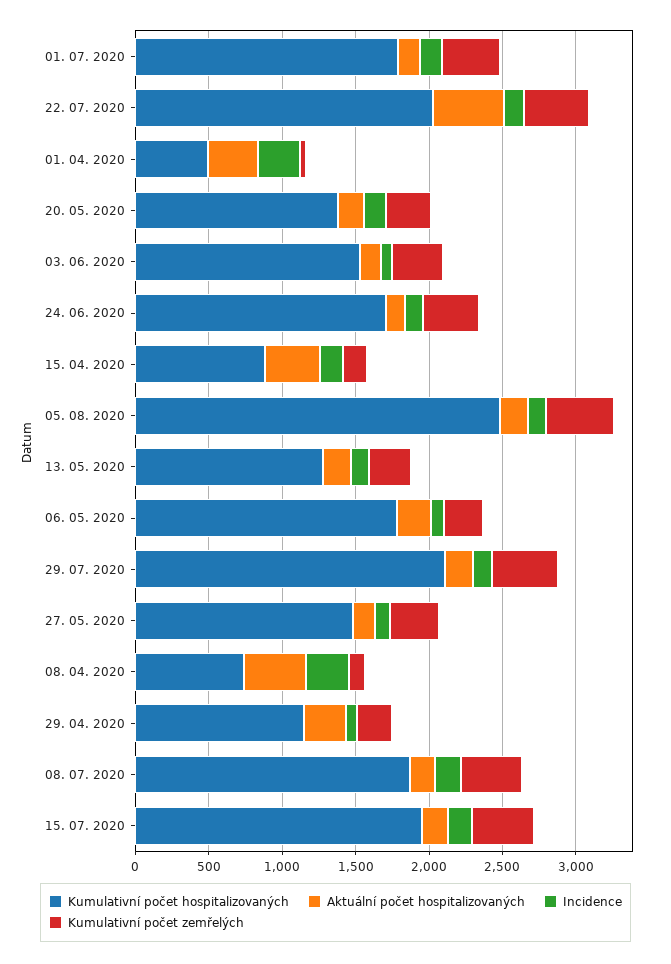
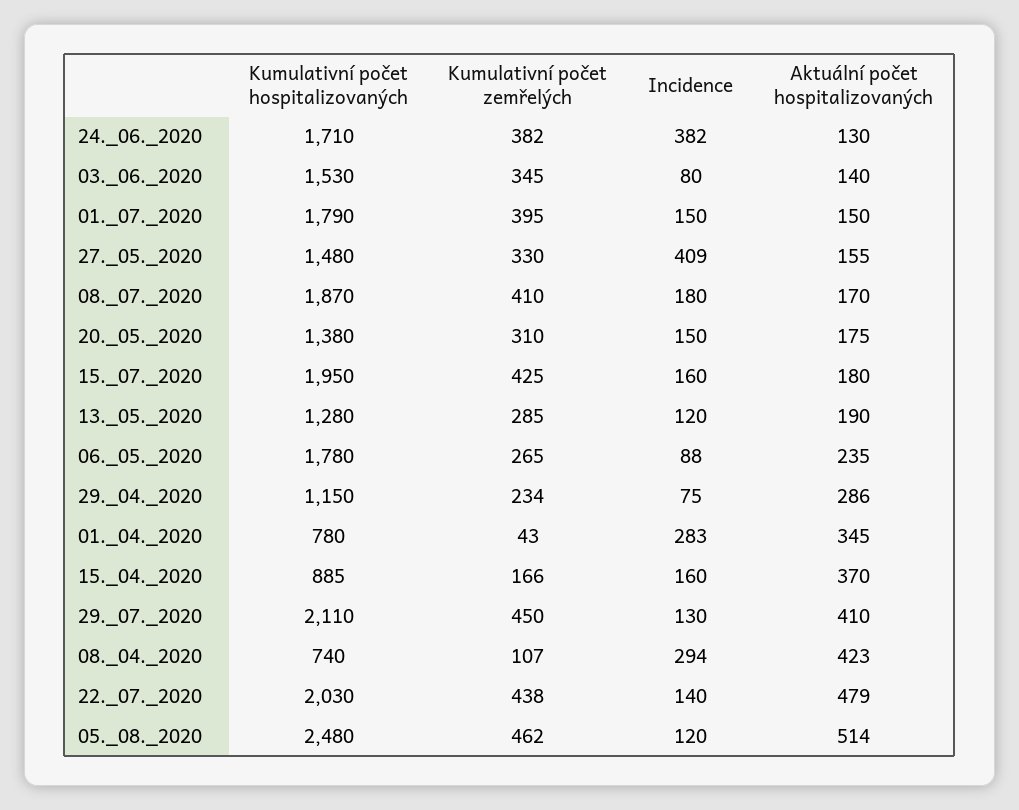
  {
    "Kumulativní počet hospitalizovaných": {
      "01. 07. 2020": 1790,
      "22. 07. 2020": 2030,
-     "01. 04. 2020": 500,
+     "01. 04. 2020": 780,
      "20. 05. 2020": 1380,
      "03. 06. 2020": 1530,
      "24. 06. 2020": 1710,
      "15. 04. 2020": 885,
      "05. 08. 2020": 2480,
      "13. 05. 2020": 1280,
      "06. 05. 2020": 1780,
      "29. 07. 2020": 2110,
      "27. 05. 2020": 1480,
      "08. 04. 2020": 740,
      "29. 04. 2020": 1150,
      "08. 07. 2020": 1870,
      "15. 07. 2020": 1950
    },
    "Aktuální počet hospitalizovaných": {
      "01. 07. 2020": 150,
      "22. 07. 2020": 479,
      "01. 04. 2020": 345,
      "20. 05. 2020": 175,
      "03. 06. 2020": 140,
      "24. 06. 2020": 130,
      "15. 04. 2020": 370,
-     "05. 08. 2020": 200,
+     "05. 08. 2020": 514,
      "13. 05. 2020": 190,
      "06. 05. 2020": 235,
-     "29. 07. 2020": 200,
+     "29. 07. 2020": 410,
      "27. 05. 2020": 155,
      "08. 04. 2020": 423,
      "29. 04. 2020": 286,
      "08. 07. 2020": 170,
      "15. 07. 2020": 180
    },
    "Incidence": {
      "01. 07. 2020": 150,
      "22. 07. 2020": 140,
      "01. 04. 2020": 283,
      "20. 05. 2020": 150,
      "03. 06. 2020": 80,
-     "24. 06. 2020": 100,
+     "24. 06. 2020": 382,
      "15. 04. 2020": 160,
      "05. 08. 2020": 120,
      "13. 05. 2020": 120,
      "06. 05. 2020": 88,
      "29. 07. 2020": 130,
-     "27. 05. 2020": 100,
+     "27. 05. 2020": 409,
      "08. 04. 2020": 294,
      "29. 04. 2020": 75,
      "08. 07. 2020": 180,
      "15. 07. 2020": 160
    },
    "Kumulativní počet zemřelých": {
      "01. 07. 2020": 395,
      "22. 07. 2020": 438,
      "01. 04. 2020": 43,
      "20. 05. 2020": 310,
      "03. 06. 2020": 345,
      "24. 06. 2020": 382,
      "15. 04. 2020": 166,
      "05. 08. 2020": 462,
      "13. 05. 2020": 285,
      "06. 05. 2020": 265,
      "29. 07. 2020": 450,
      "27. 05. 2020": 330,
      "08. 04. 2020": 107,
      "29. 04. 2020": 234,
      "08. 07. 2020": 410,
      "15. 07. 2020": 425
    }
  }

